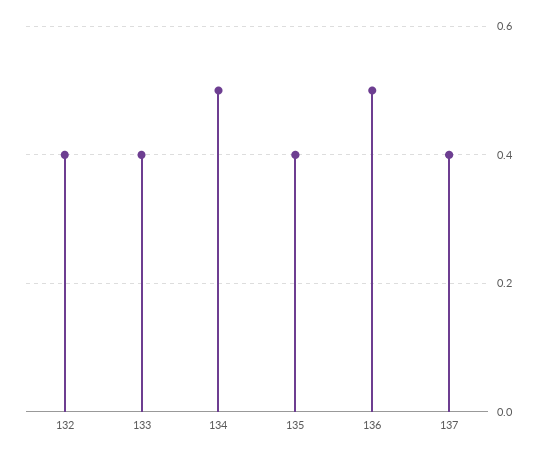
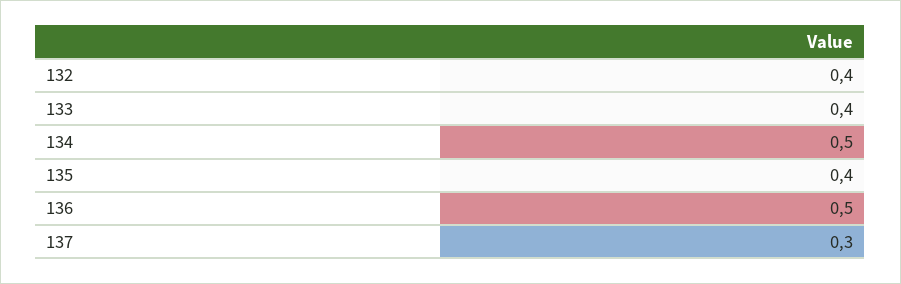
  {
    "132": 0.4,
    "133": 0.4,
    "134": 0.5,
    "135": 0.4,
    "136": 0.5,
-   "137": 0.4
+   "137": 0.3
  }

